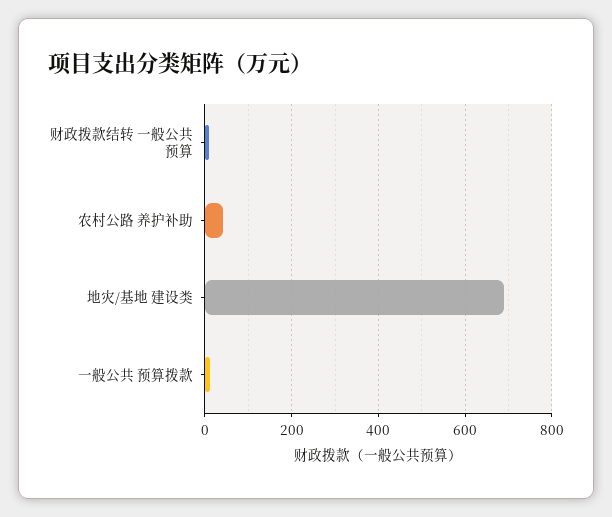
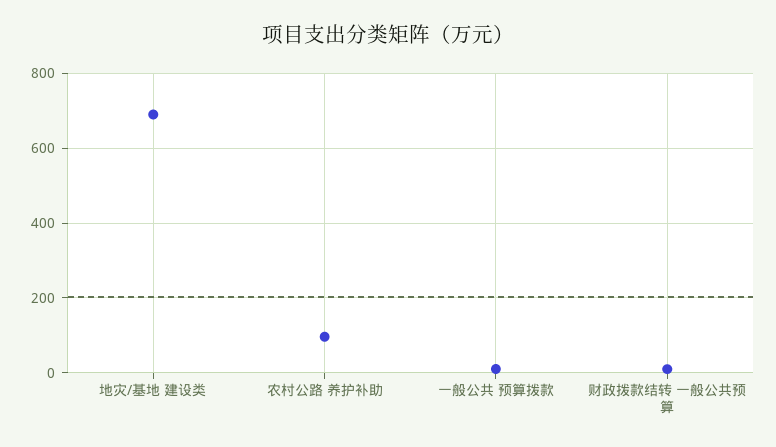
  {
    "财政拨款结转 一般公共预算": 20,
-   "农村公路 养护补助": 40,
+   "农村公路 养护补助": 100,
    "地灾/基地 建设类": 680,
    "一般公共 预算拨款": 20
  }

